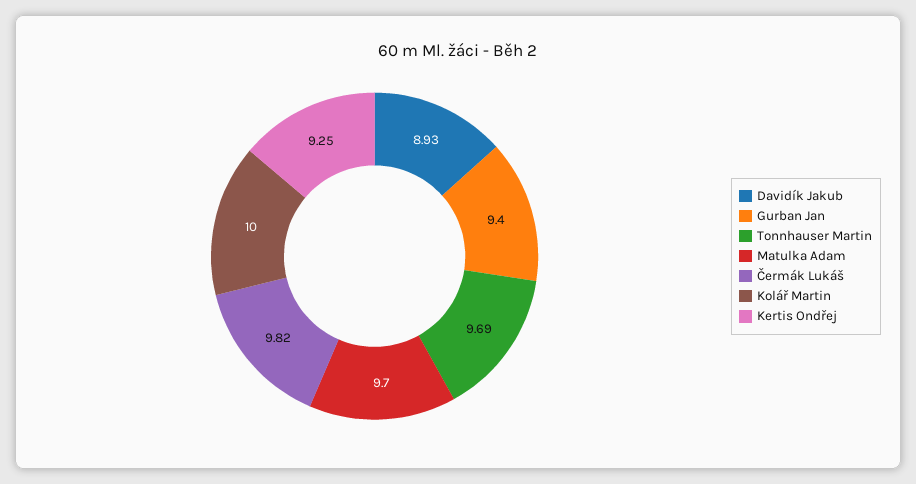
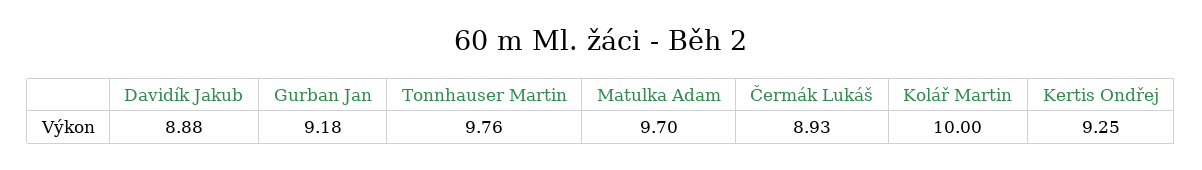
  {
-   "Davidík Jakub": 8.93,
+   "Davidík Jakub": 8.88,
-   "Gurban Jan": 9.4,
+   "Gurban Jan": 9.18,
-   "Tonnhauser Martin": 9.69,
+   "Tonnhauser Martin": 9.76,
    "Matulka Adam": 9.7,
-   "Čermák Lukáš": 9.82,
+   "Čermák Lukáš": 8.93,
    "Kolář Martin": 10,
    "Kertis Ondřej": 9.25
  }

